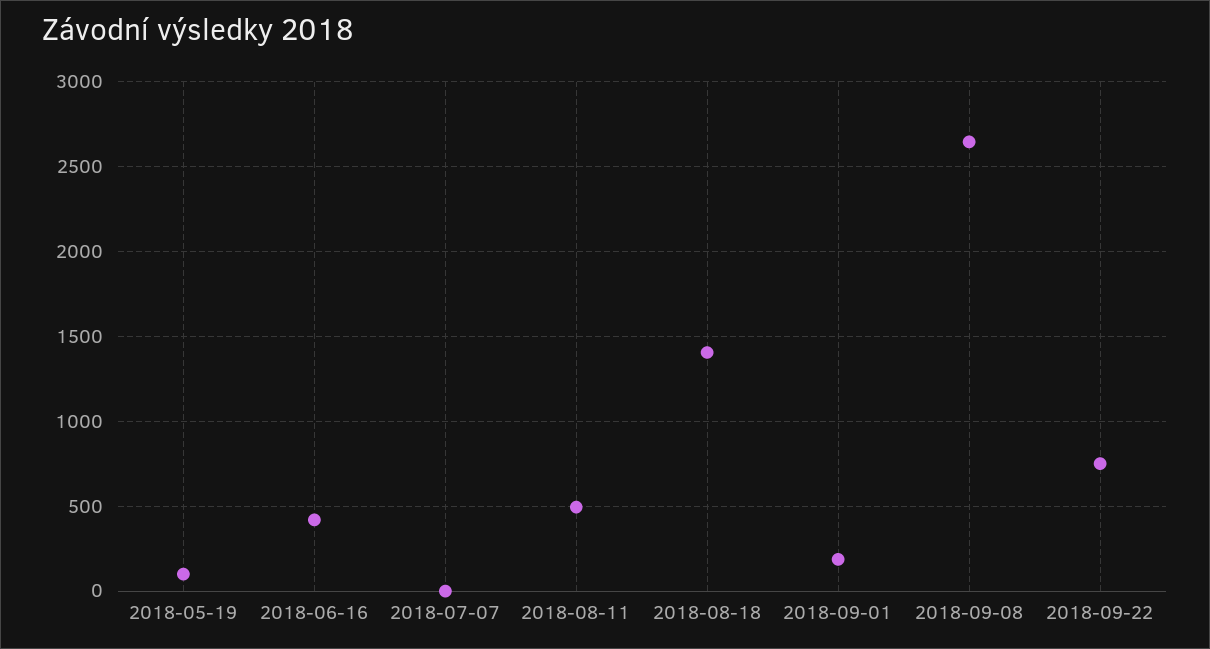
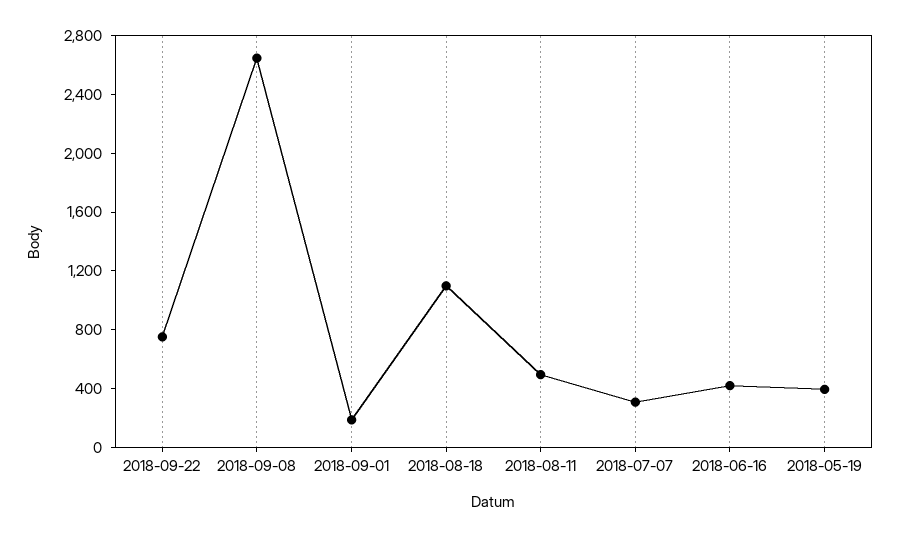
  {
-   "2018-05-19": 100,
+   "2018-05-19": 400,
    "2018-06-16": 400,
-   "2018-07-07": 0,
+   "2018-07-07": 300,
    "2018-08-11": 500,
-   "2018-08-18": 1400,
+   "2018-08-18": 1100,
    "2018-09-01": 200,
    "2018-09-08": 2650,
    "2018-09-22": 750
  }

